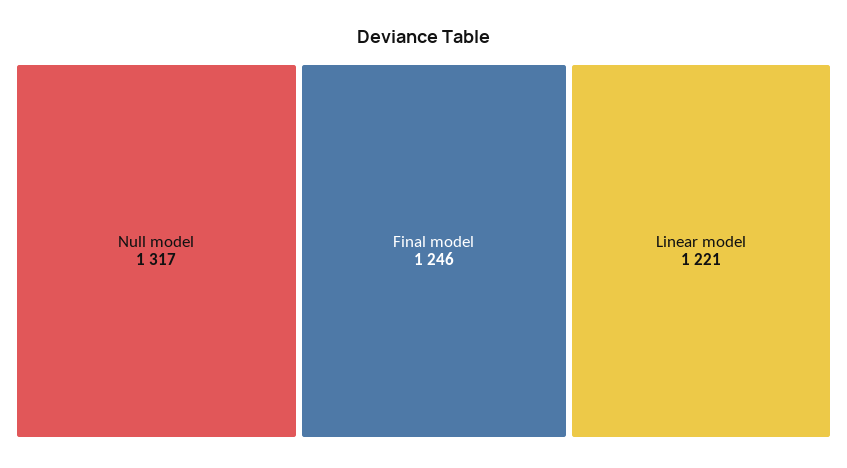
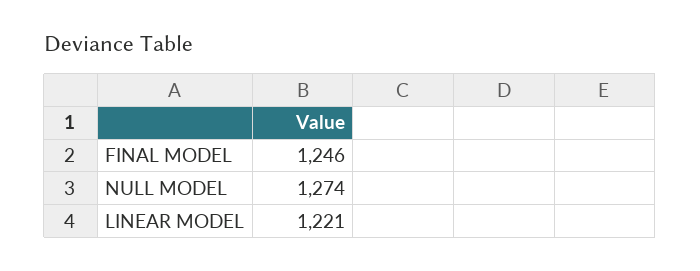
  {
-   "Null model": 1317,
+   "Null model": 1274,
    "Final model": 1246,
    "Linear model": 1221
  }

